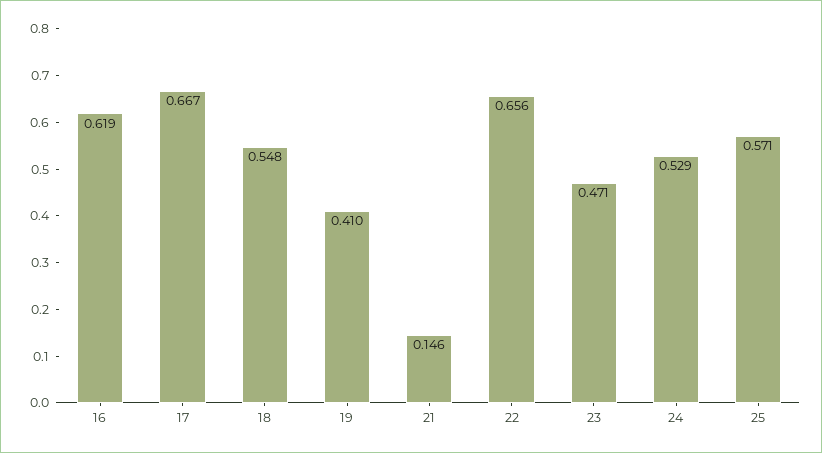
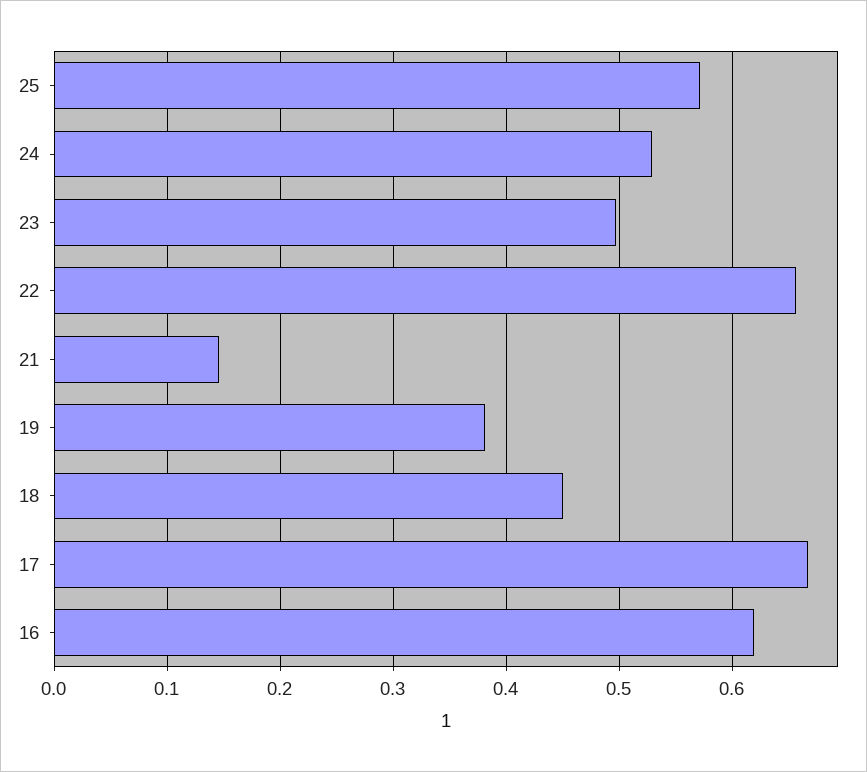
  {
    "16": 0.619,
    "17": 0.667,
-   "18": 0.548,
+   "18": 0.45,
-   "19": 0.41,
+   "19": 0.38,
    "21": 0.146,
    "22": 0.656,
-   "23": 0.471,
+   "23": 0.5,
    "24": 0.529,
    "25": 0.571
  }

